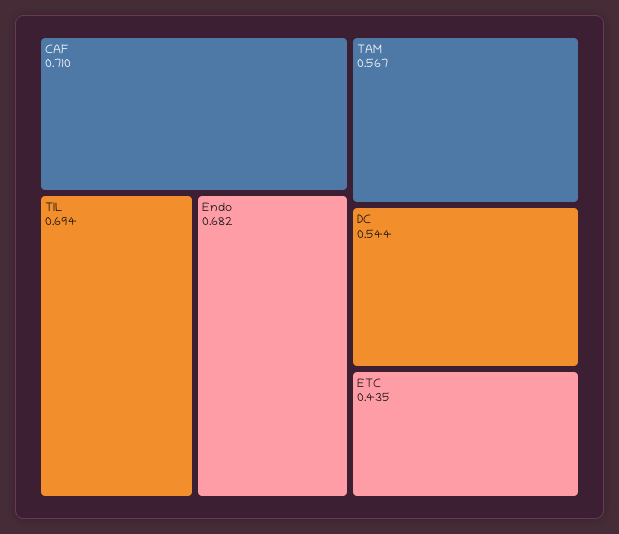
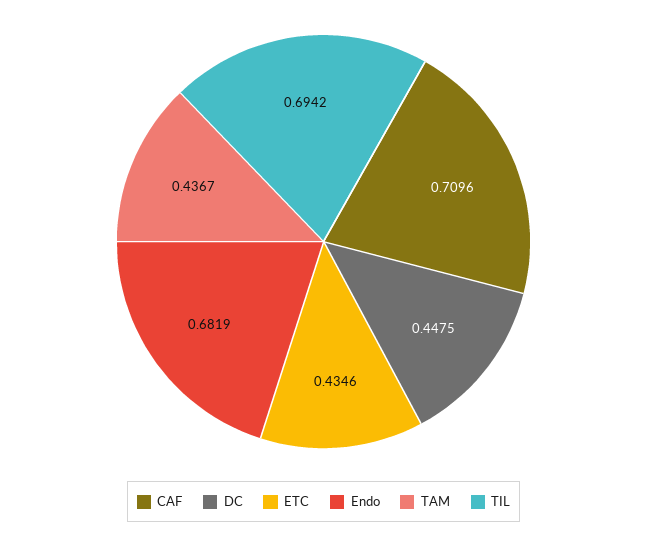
  {
    "CAF": 0.7096,
    "TIL": 0.6942,
    "Endo": 0.6819,
-   "TAM": 0.567,
+   "TAM": 0.4367,
-   "DC": 0.544,
+   "DC": 0.4475,
    "ETC": 0.4346
  }

